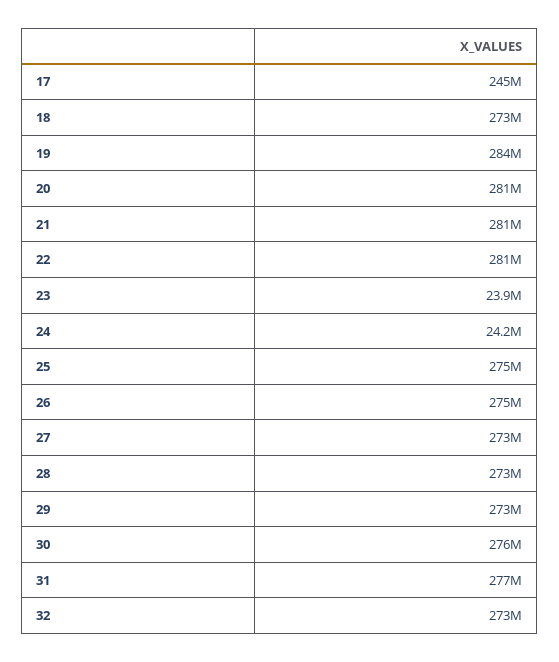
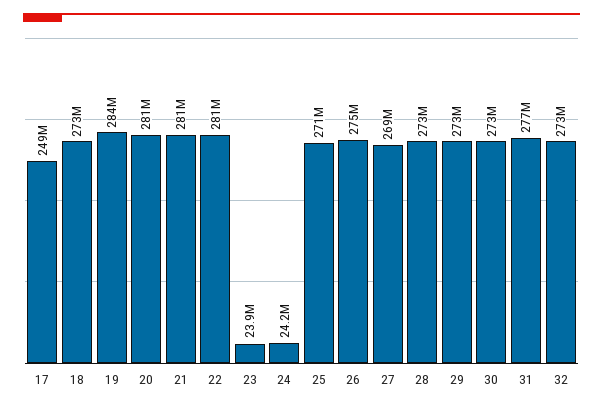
  {
-   "17": 245000000,
+   "17": 249000000,
    "18": 273000000,
    "19": 284000000,
    "20": 281000000,
    "21": 281000000,
    "22": 281000000,
    "23": 23900000,
    "24": 24200000,
-   "25": 275000000,
+   "25": 271000000,
    "26": 275000000,
-   "27": 273000000,
+   "27": 269000000,
    "28": 273000000,
    "29": 273000000,
-   "30": 276000000,
+   "30": 273000000,
    "31": 277000000,
    "32": 273000000
  }

